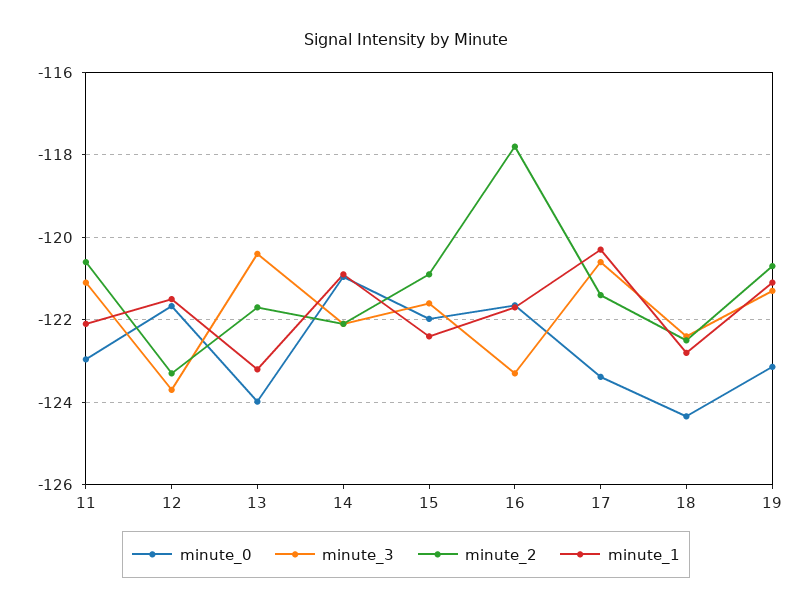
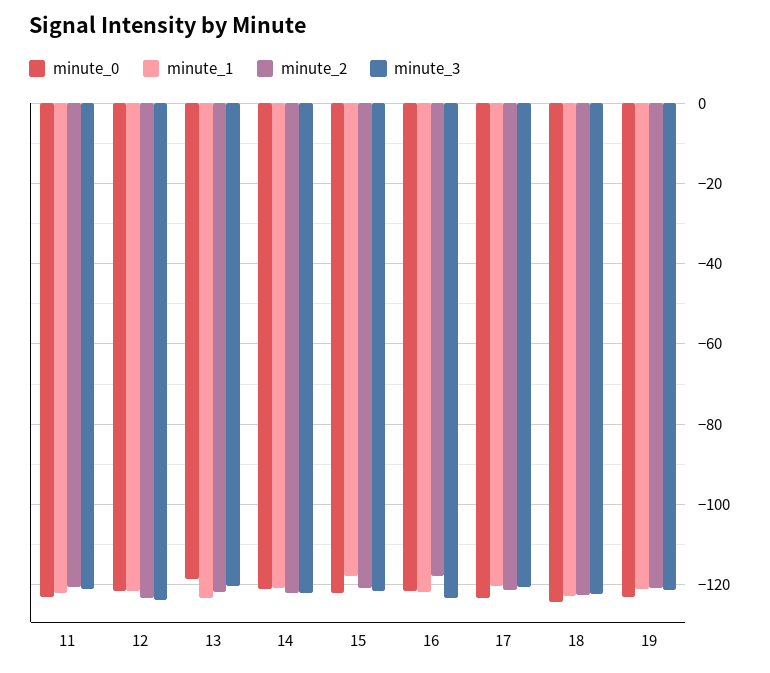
  {
    "minute_0": {
      "11": -123,
      "12": -121.6,
-     "13": -124,
+     "13": -118,
      "14": -121,
      "15": -122,
      "16": -121.6,
      "17": -123.4,
      "18": -124.4,
      "19": -123.2
    },
    "minute_3": {
      "11": -121.2,
      "12": -123.8,
      "13": -120.4,
      "14": -122.2,
      "15": -121.6,
      "16": -123.4,
      "17": -120.6,
      "18": -122.4,
      "19": -121.4
    },
    "minute_2": {
      "11": -120.6,
      "12": -123.4,
      "13": -121.8,
      "14": -122.2,
      "15": -121,
      "16": -117.8,
      "17": -121.4,
      "18": -122.6,
      "19": -120.8
    },
    "minute_1": {
      "11": -122.2,
      "12": -121.6,
      "13": -123.2,
      "14": -121,
-     "15": -122.4,
+     "15": -118,
      "16": -121.8,
      "17": -120.4,
      "18": -122.8,
      "19": -121.2
    }
  }

